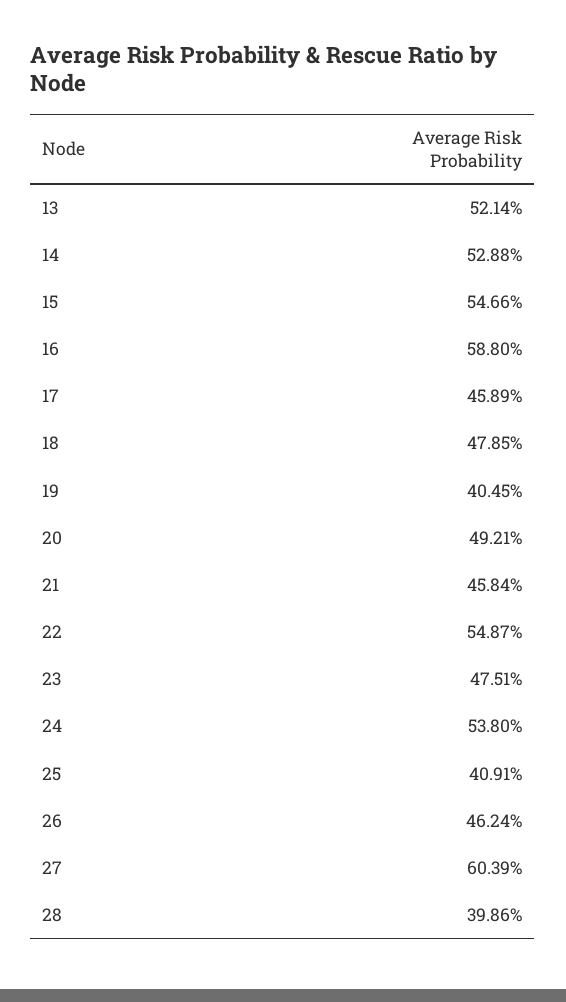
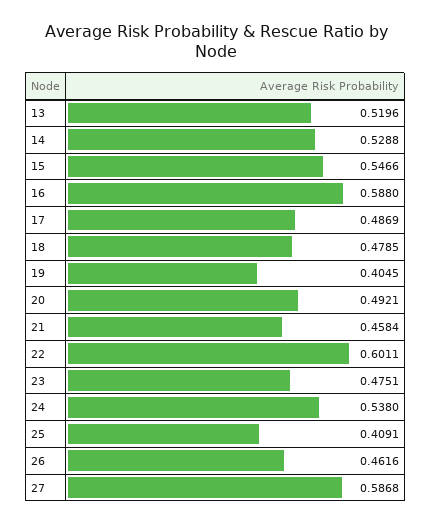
  {
-   "13": 0.5214,
+   "13": 0.5196,
    "14": 0.5288,
    "15": 0.5466,
    "16": 0.588,
-   "17": 0.4589,
+   "17": 0.4869,
    "18": 0.4785,
    "19": 0.4045,
    "20": 0.4921,
    "21": 0.4584,
-   "22": 0.5487,
+   "22": 0.6011,
    "23": 0.4751,
    "24": 0.538,
    "25": 0.4091,
-   "26": 0.4624,
+   "26": 0.4616,
-   "27": 0.6039,
+   "27": 0.5868
-   "28": 0.3986
  }

